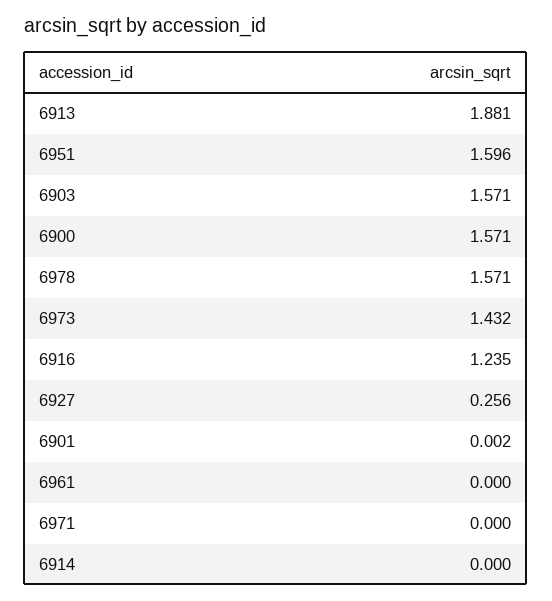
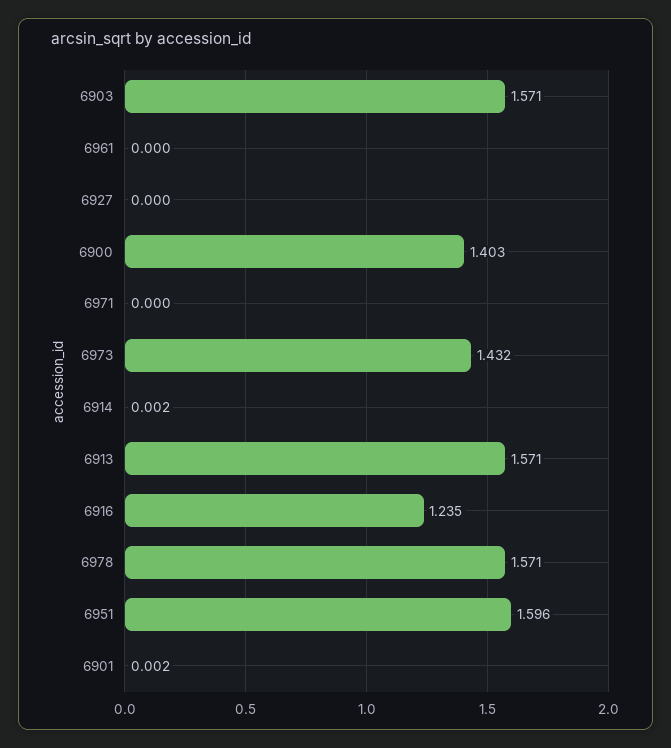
  {
-   "6913": 1.881,
+   "6913": 1.571,
    "6951": 1.596,
    "6903": 1.571,
-   "6900": 1.571,
+   "6900": 1.403,
    "6978": 1.571,
    "6973": 1.432,
    "6916": 1.235,
-   "6927": 0.256,
+   "6927": 0,
    "6901": 0.002,
    "6961": 0,
    "6971": 0,
-   "6914": 0
+   "6914": 0.002
  }

